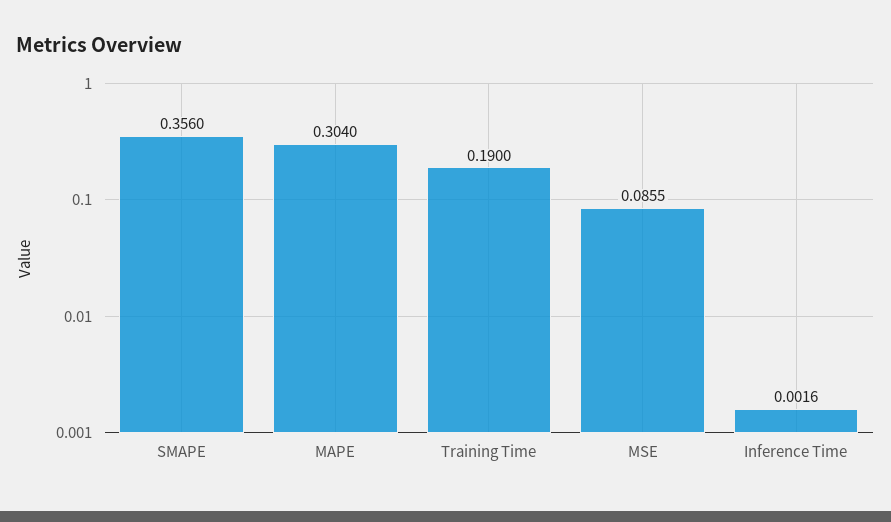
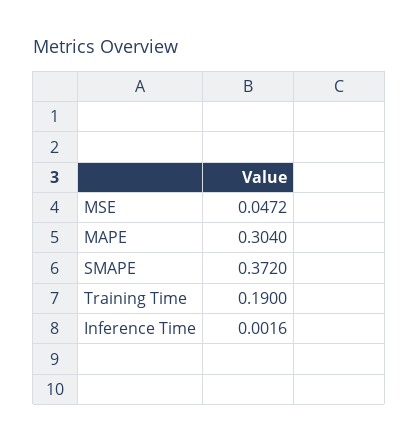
  {
-   "SMAPE": 0.356,
+   "SMAPE": 0.372,
    "MAPE": 0.304,
    "Training Time": 0.19,
-   "MSE": 0.0855,
+   "MSE": 0.0472,
    "Inference Time": 0.0016
  }

